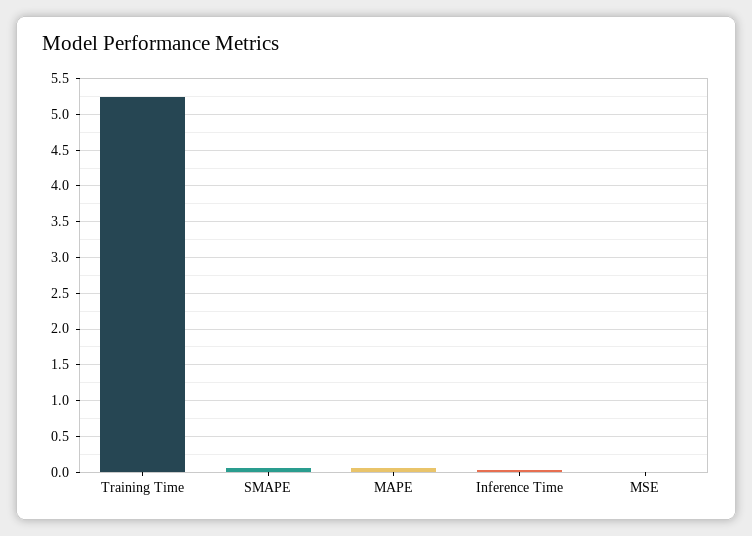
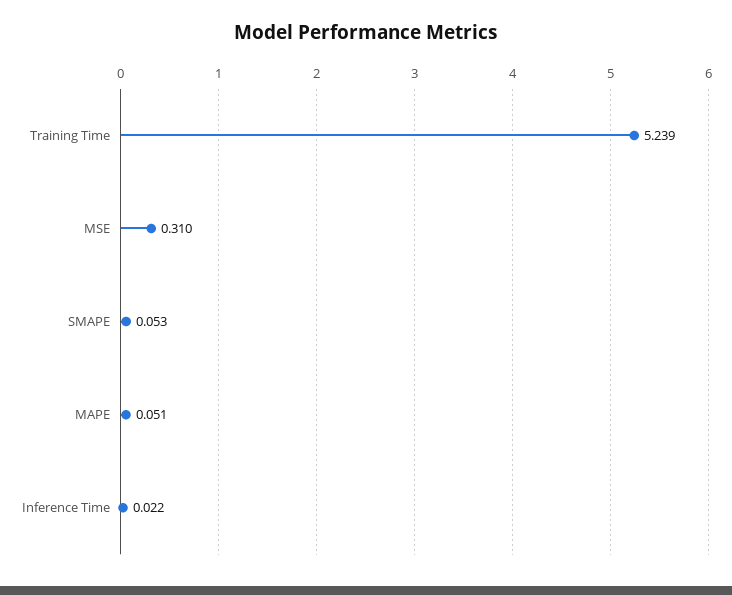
  {
    "Training Time": 5.239,
    "SMAPE": 0.053,
    "MAPE": 0.051,
    "Inference Time": 0.022,
-   "MSE": 0
+   "MSE": 0.31
  }

